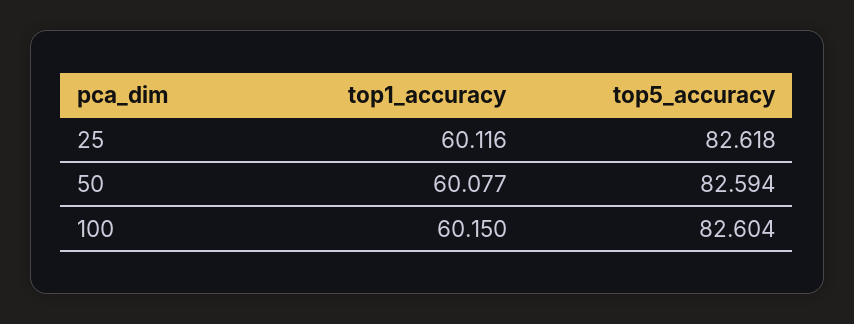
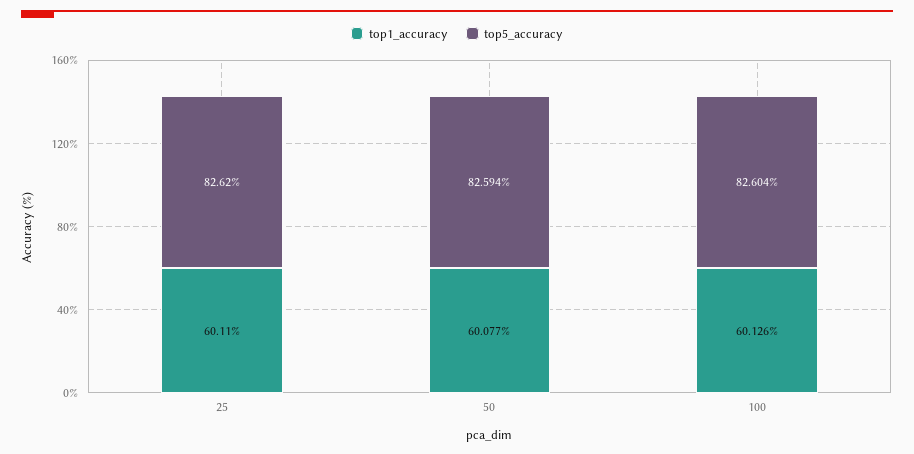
  {
    "top1_accuracy": {
-     "25": 60.116,
+     "25": 60.11,
      "50": 60.077,
-     "100": 60.15
+     "100": 60.126
    },
    "top5_accuracy": {
-     "25": 82.618,
+     "25": 82.62,
      "50": 82.594,
      "100": 82.604
    }
  }

